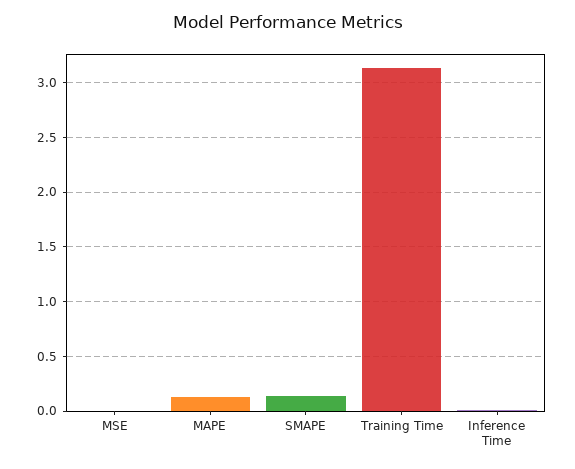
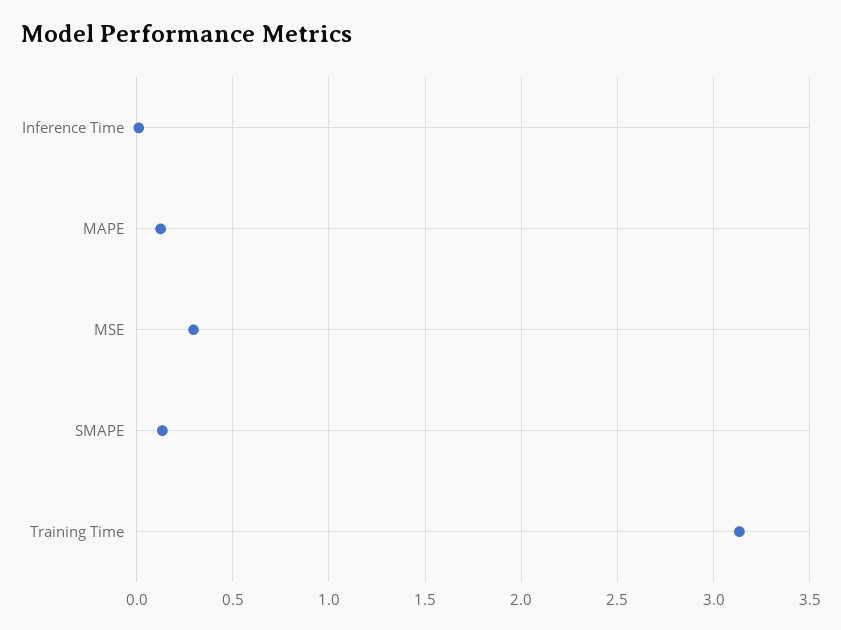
  {
-   "MSE": 0,
+   "MSE": 0.3,
    "MAPE": 0.15,
    "SMAPE": 0.15,
    "Training Time": 3.15,
    "Inference Time": 0
  }

